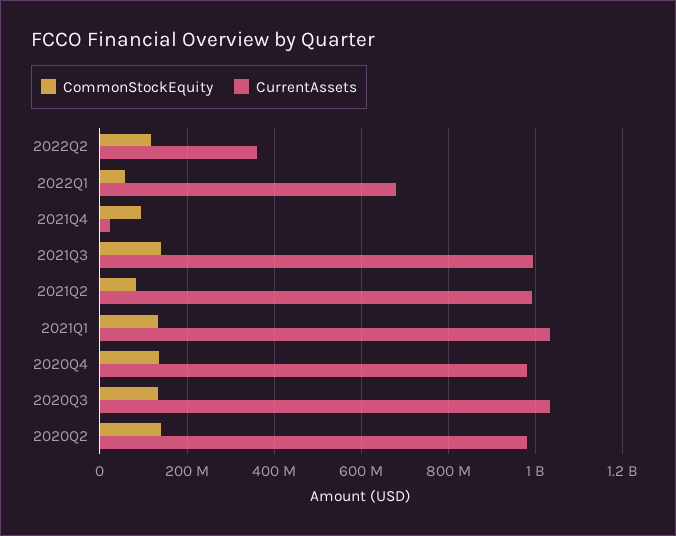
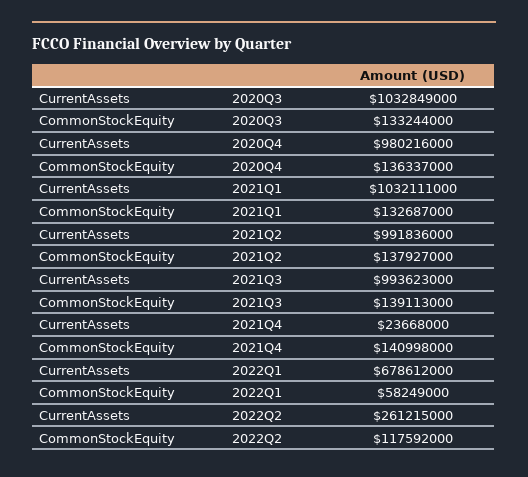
  {
    "CommonStockEquity": {
      "2022Q2": 117592000,
      "2022Q1": 58249000,
-     "2021Q4": 100000000,
+     "2021Q4": 140998000,
      "2021Q3": 139113000,
-     "2021Q2": 80000000,
+     "2021Q2": 137927000,
      "2021Q1": 132687000,
      "2020Q4": 136337000,
-     "2020Q3": 133244000,
+     "2020Q3": 133244000
-     "2020Q2": 140000000
    },
    "CurrentAssets": {
-     "2022Q2": 360000000,
+     "2022Q2": 261215000,
      "2022Q1": 678612000,
      "2021Q4": 23668000,
      "2021Q3": 993623000,
      "2021Q2": 991836000,
      "2021Q1": 1032111000,
      "2020Q4": 980216000,
-     "2020Q3": 1032849000,
+     "2020Q3": 1032849000
-     "2020Q2": 980000000
    }
  }

